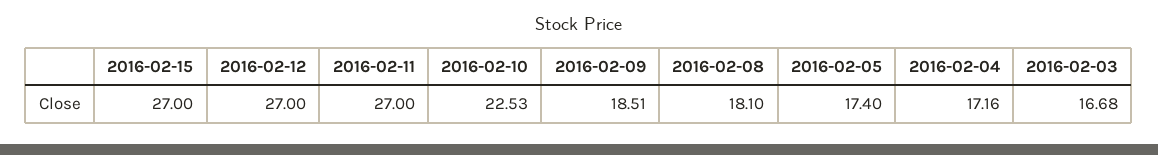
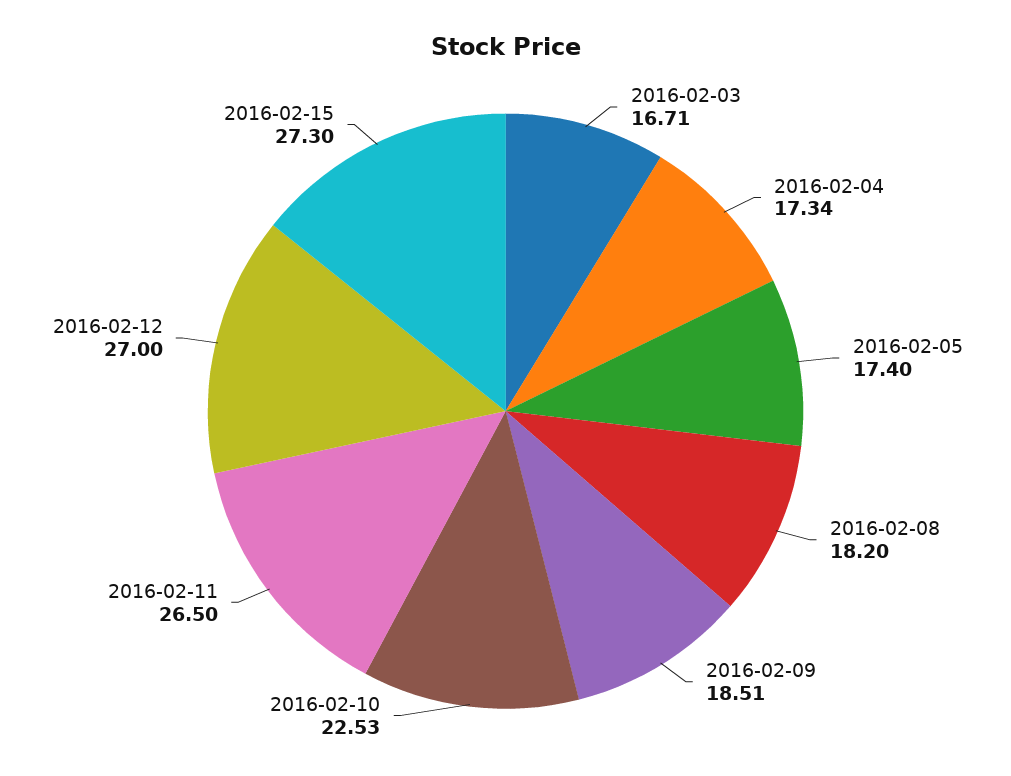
  {
-   "2016-02-15": 27,
+   "2016-02-15": 27.3,
    "2016-02-12": 27,
-   "2016-02-11": 27,
+   "2016-02-11": 26.5,
    "2016-02-10": 22.53,
    "2016-02-09": 18.51,
-   "2016-02-08": 18.1,
+   "2016-02-08": 18.2,
    "2016-02-05": 17.4,
-   "2016-02-04": 17.16,
+   "2016-02-04": 17.34,
-   "2016-02-03": 16.68
+   "2016-02-03": 16.71
  }

